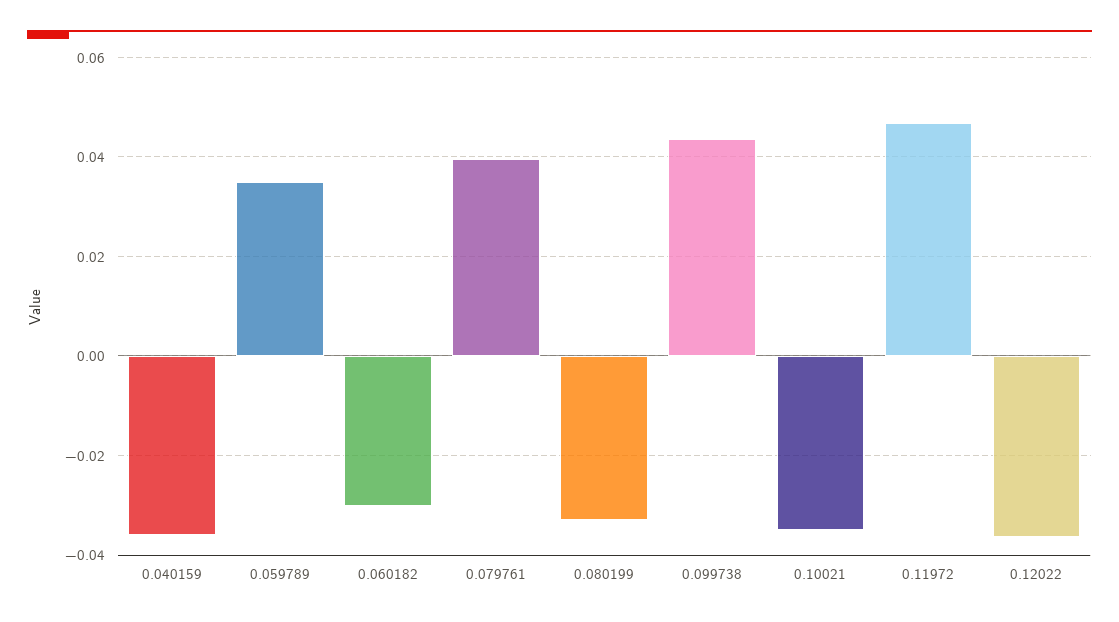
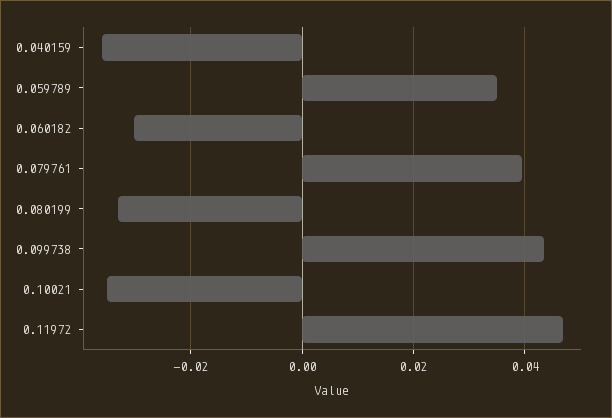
  {
    "0.040159": -0.036,
    "0.059789": 0.036,
    "0.060182": -0.03,
    "0.079761": 0.04,
    "0.080199": -0.034,
    "0.099738": 0.044,
    "0.10021": -0.036,
-   "0.11972": 0.046,
+   "0.11972": 0.046
-   "0.12022": -0.036
  }

